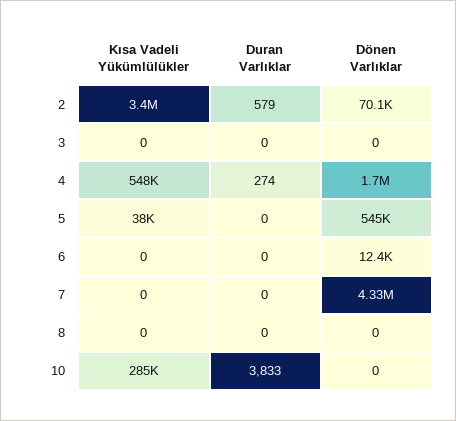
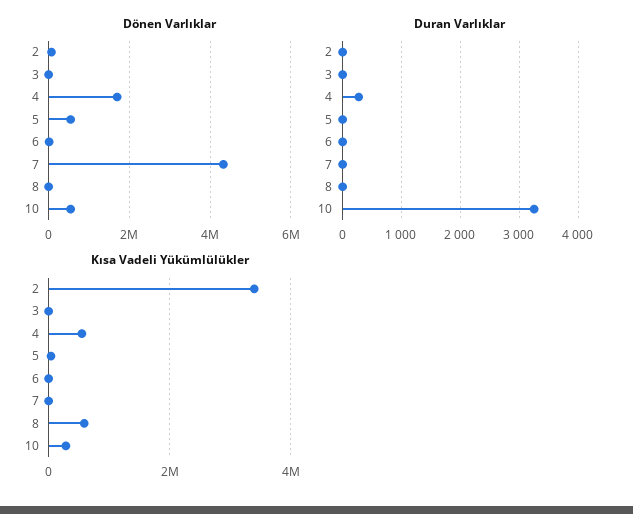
  {
    "Kısa Vadeli Yükümlülükler": {
      "2": 3400000,
      "3": 0,
      "4": 548000,
      "5": 38000,
      "6": 0,
      "7": 0,
-     "8": 0,
+     "8": 600000,
      "10": 285000
    },
    "Duran Varlıklar": {
-     "2": 579,
+     "2": 0,
      "3": 0,
      "4": 274,
      "5": 0,
      "6": 0,
      "7": 0,
      "8": 0,
-     "10": 3833
+     "10": 3200
    },
    "Dönen Varlıklar": {
      "2": 70100,
      "3": 0,
      "4": 1700000,
      "5": 545000,
      "6": 12400,
      "7": 4330000,
      "8": 0,
-     "10": 0
+     "10": 600000
    }
  }

